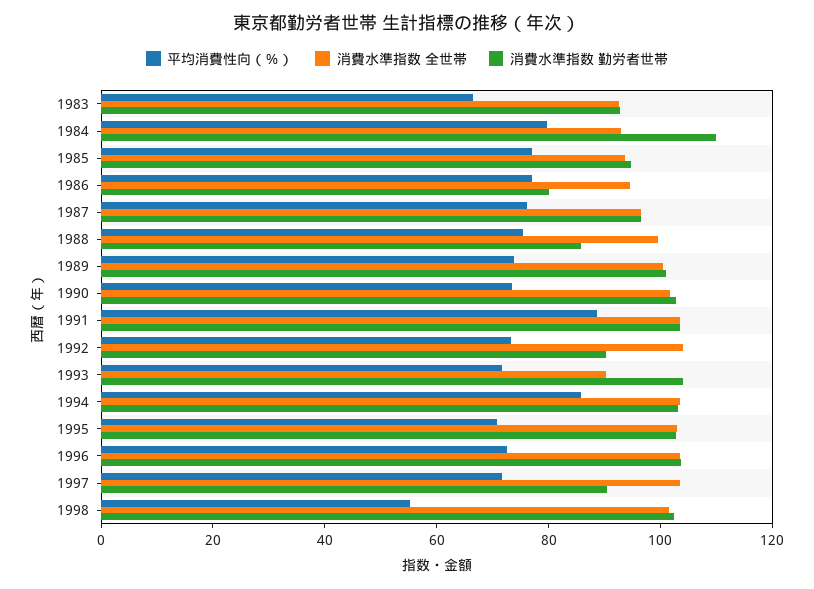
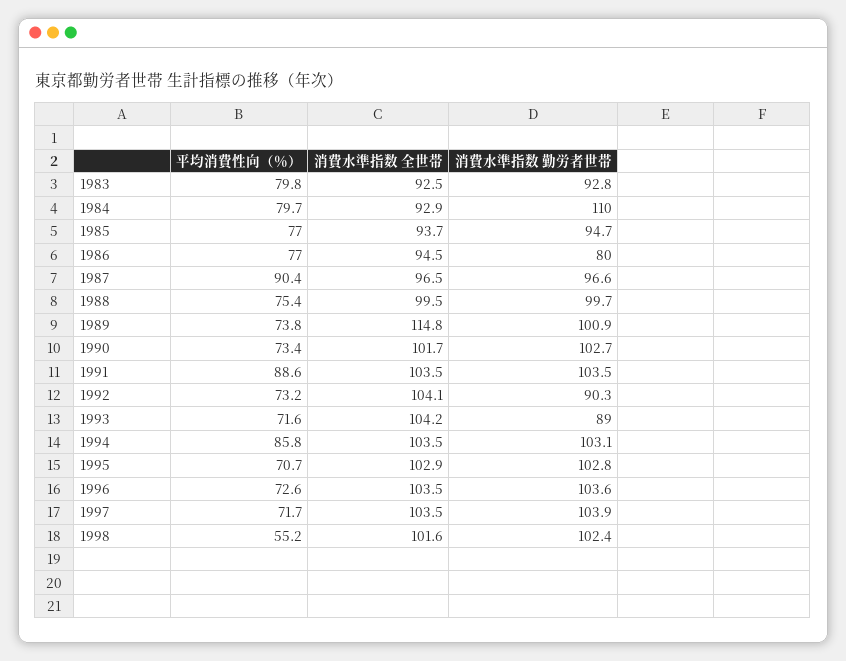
  {
    "平均消費性向（％）": {
-     "1983": 65,
+     "1983": 79.8,
      "1984": 79.7,
      "1985": 77,
      "1986": 77,
-     "1987": 75,
+     "1987": 90.4,
      "1988": 75.4,
      "1989": 73.8,
      "1990": 73.4,
      "1991": 88.6,
      "1992": 73.2,
      "1993": 71.6,
      "1994": 85.8,
      "1995": 70.7,
      "1996": 72.6,
      "1997": 71.7,
      "1998": 55.2
    },
    "消費水準指数 全世帯": {
      "1983": 92.5,
      "1984": 92.9,
      "1985": 93.7,
      "1986": 94.5,
      "1987": 96.5,
      "1988": 99.5,
-     "1989": 100,
+     "1989": 114.8,
      "1990": 101.7,
      "1991": 103.5,
      "1992": 104.1,
-     "1993": 90,
+     "1993": 104.2,
      "1994": 103.5,
      "1995": 102.9,
      "1996": 103.5,
      "1997": 103.5,
      "1998": 101.6
    },
    "消費水準指数 勤労者世帯": {
      "1983": 92.8,
      "1984": 110,
      "1985": 94.7,
      "1986": 80,
      "1987": 96.6,
-     "1988": 85,
+     "1988": 99.7,
      "1989": 100.9,
      "1990": 102.7,
      "1991": 103.5,
      "1992": 90.3,
-     "1993": 105,
+     "1993": 89,
      "1994": 103.1,
      "1995": 102.8,
      "1996": 103.6,
-     "1997": 90,
+     "1997": 103.9,
      "1998": 102.4
    }
  }

